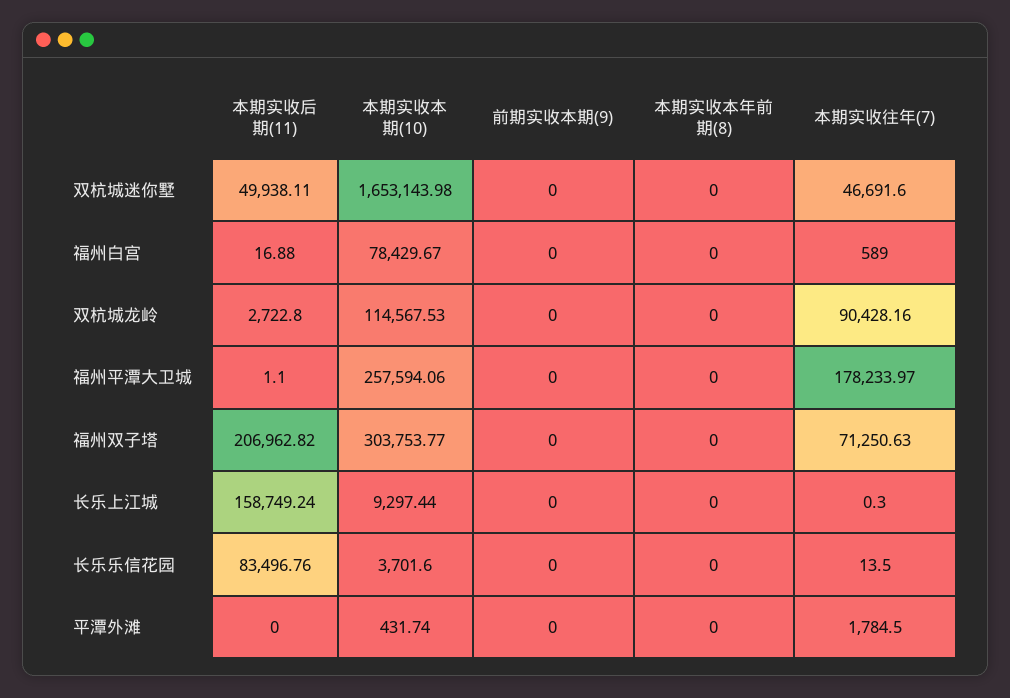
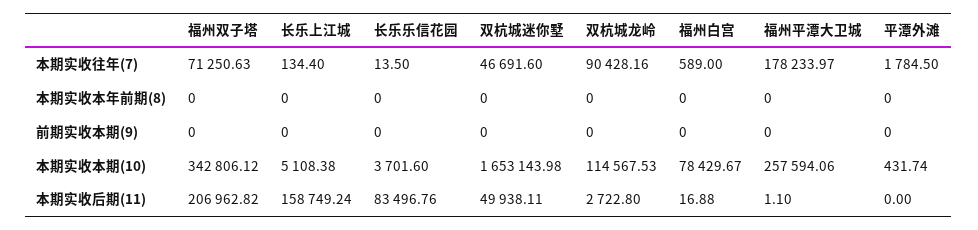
  {
    "本期实收后期(11)": {
      "双杭城迷你墅": 49938.11,
      "福州白宫": 16.88,
      "双杭城龙岭": 2722.8,
      "福州平潭大卫城": 1.1,
      "福州双子塔": 206962.82,
      "长乐上江城": 158749.24,
      "长乐乐信花园": 83496.76,
      "平潭外滩": 0
    },
    "本期实收本期(10)": {
      "双杭城迷你墅": 1653143.98,
      "福州白宫": 78429.67,
      "双杭城龙岭": 114567.53,
      "福州平潭大卫城": 257594.06,
-     "福州双子塔": 303753.77,
+     "福州双子塔": 342806.12,
-     "长乐上江城": 9297.44,
+     "长乐上江城": 5108.38,
      "长乐乐信花园": 3701.6,
      "平潭外滩": 431.74
    },
    "前期实收本期(9)": {
      "双杭城迷你墅": 0,
      "福州白宫": 0,
      "双杭城龙岭": 0,
      "福州平潭大卫城": 0,
      "福州双子塔": 0,
      "长乐上江城": 0,
      "长乐乐信花园": 0,
      "平潭外滩": 0
    },
    "本期实收本年前期(8)": {
      "双杭城迷你墅": 0,
      "福州白宫": 0,
      "双杭城龙岭": 0,
      "福州平潭大卫城": 0,
      "福州双子塔": 0,
      "长乐上江城": 0,
      "长乐乐信花园": 0,
      "平潭外滩": 0
    },
    "本期实收往年(7)": {
      "双杭城迷你墅": 46691.6,
      "福州白宫": 589,
      "双杭城龙岭": 90428.16,
      "福州平潭大卫城": 178233.97,
      "福州双子塔": 71250.63,
-     "长乐上江城": 0.3,
+     "长乐上江城": 134.4,
      "长乐乐信花园": 13.5,
      "平潭外滩": 1784.5
    }
  }

